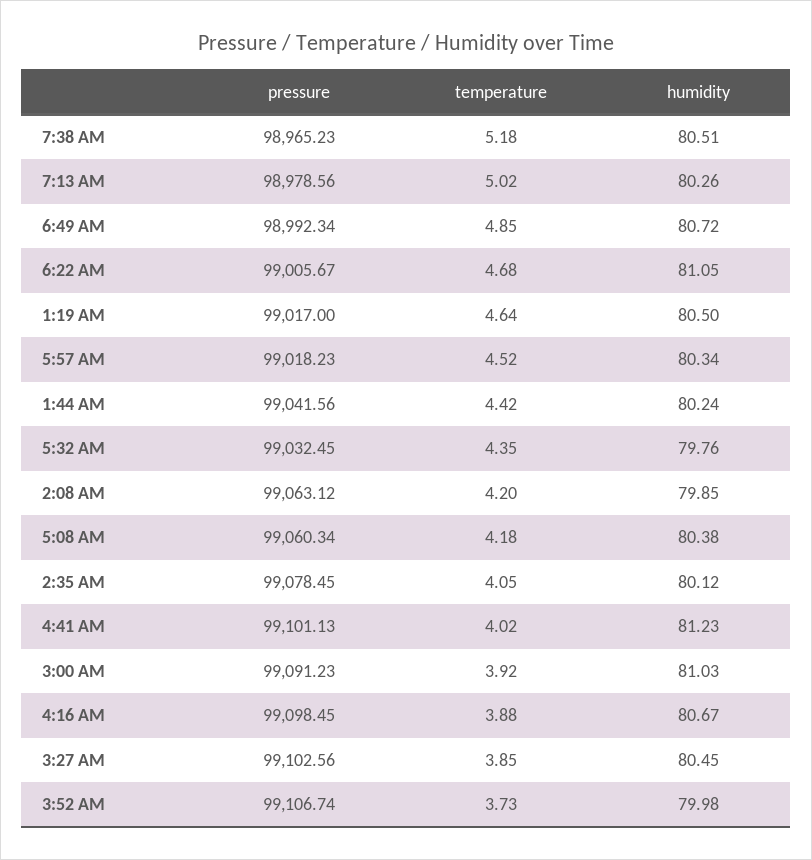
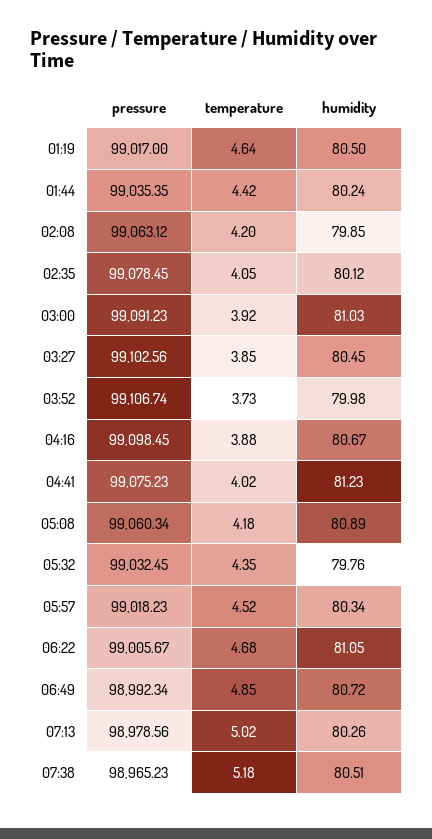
  {
    "pressure": {
      "7:38 AM": 98965.23,
      "7:13 AM": 98978.56,
      "6:49 AM": 98992.34,
      "6:22 AM": 99005.67,
      "1:19 AM": 99017,
      "5:57 AM": 99018.23,
-     "1:44 AM": 99041.56,
+     "1:44 AM": 99035.35,
      "5:32 AM": 99032.45,
      "2:08 AM": 99063.12,
      "5:08 AM": 99060.34,
      "2:35 AM": 99078.45,
-     "4:41 AM": 99101.13,
+     "4:41 AM": 99075.23,
      "3:00 AM": 99091.23,
      "4:16 AM": 99098.45,
      "3:27 AM": 99102.56,
      "3:52 AM": 99106.74
    },
    "temperature": {
      "7:38 AM": 5.18,
      "7:13 AM": 5.02,
      "6:49 AM": 4.85,
      "6:22 AM": 4.68,
      "1:19 AM": 4.64,
      "5:57 AM": 4.52,
      "1:44 AM": 4.42,
      "5:32 AM": 4.35,
      "2:08 AM": 4.2,
      "5:08 AM": 4.18,
      "2:35 AM": 4.05,
      "4:41 AM": 4.02,
      "3:00 AM": 3.92,
      "4:16 AM": 3.88,
      "3:27 AM": 3.85,
      "3:52 AM": 3.73
    },
    "humidity": {
      "7:38 AM": 80.51,
      "7:13 AM": 80.26,
      "6:49 AM": 80.72,
      "6:22 AM": 81.05,
      "1:19 AM": 80.5,
      "5:57 AM": 80.34,
      "1:44 AM": 80.24,
      "5:32 AM": 79.76,
      "2:08 AM": 79.85,
-     "5:08 AM": 80.38,
+     "5:08 AM": 80.89,
      "2:35 AM": 80.12,
      "4:41 AM": 81.23,
      "3:00 AM": 81.03,
      "4:16 AM": 80.67,
      "3:27 AM": 80.45,
      "3:52 AM": 79.98
    }
  }

